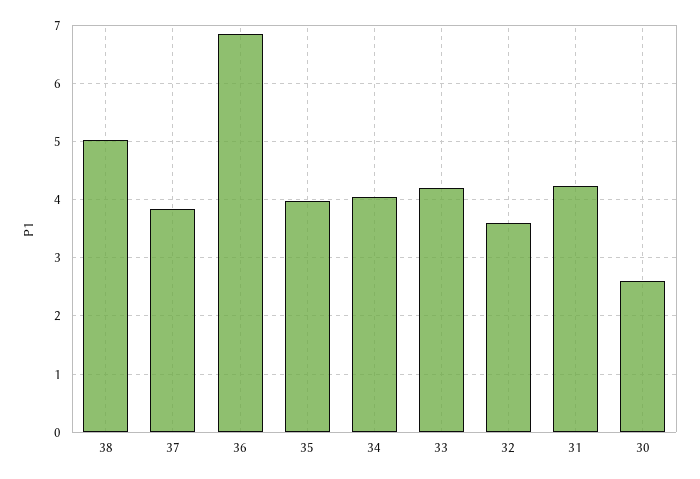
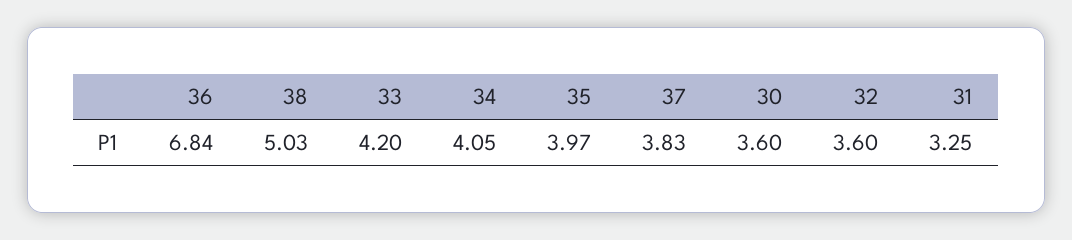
  {
    "38": 5.03,
    "37": 3.83,
    "36": 6.84,
    "35": 3.97,
    "34": 4.05,
    "33": 4.2,
    "32": 3.6,
-   "31": 4.2,
+   "31": 3.25,
-   "30": 2.6
+   "30": 3.6
  }

